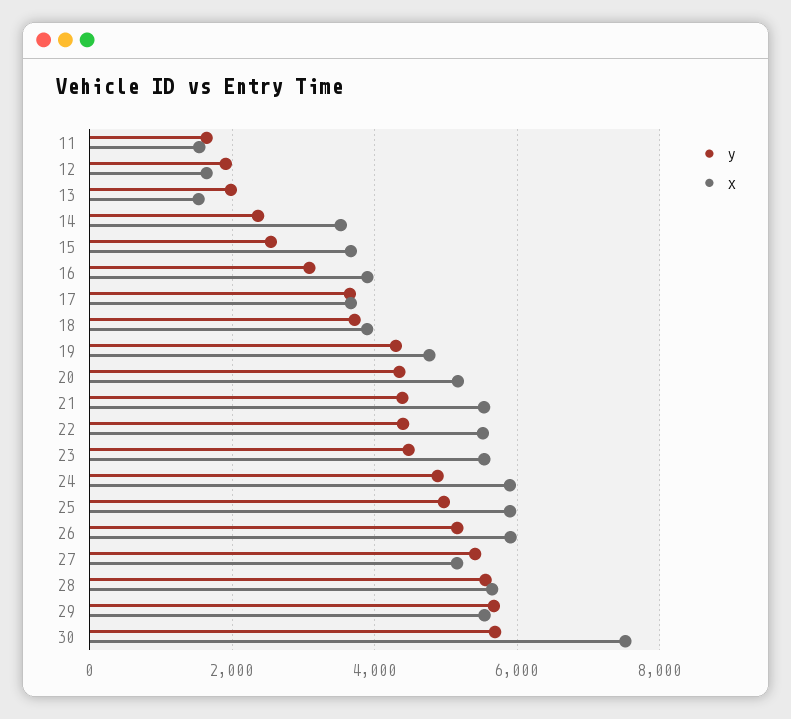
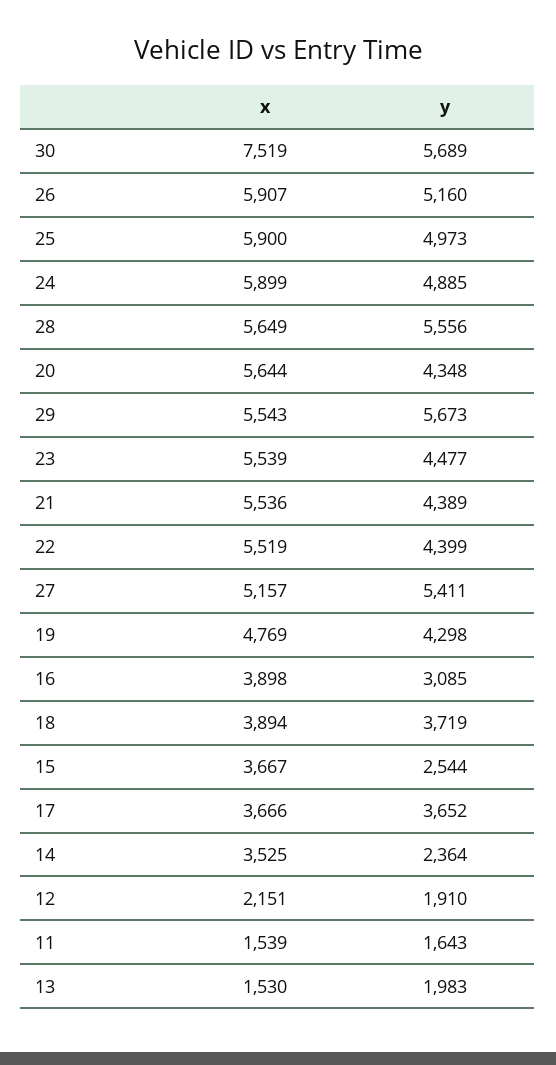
  {
    "y": {
      "11": 1643,
      "12": 1910,
      "13": 1983,
      "14": 2364,
      "15": 2544,
      "16": 3085,
      "17": 3652,
      "18": 3719,
      "19": 4298,
      "20": 4348,
      "21": 4389,
      "22": 4399,
      "23": 4477,
      "24": 4885,
      "25": 4973,
      "26": 5160,
      "27": 5411,
      "28": 5556,
      "29": 5673,
      "30": 5689
    },
    "x": {
      "11": 1539,
-     "12": 1600,
+     "12": 2151,
      "13": 1530,
      "14": 3525,
      "15": 3667,
      "16": 3898,
      "17": 3666,
      "18": 3894,
      "19": 4769,
-     "20": 5200,
+     "20": 5644,
      "21": 5536,
      "22": 5519,
      "23": 5539,
      "24": 5899,
      "25": 5900,
      "26": 5907,
      "27": 5157,
      "28": 5649,
      "29": 5543,
      "30": 7519
    }
  }

